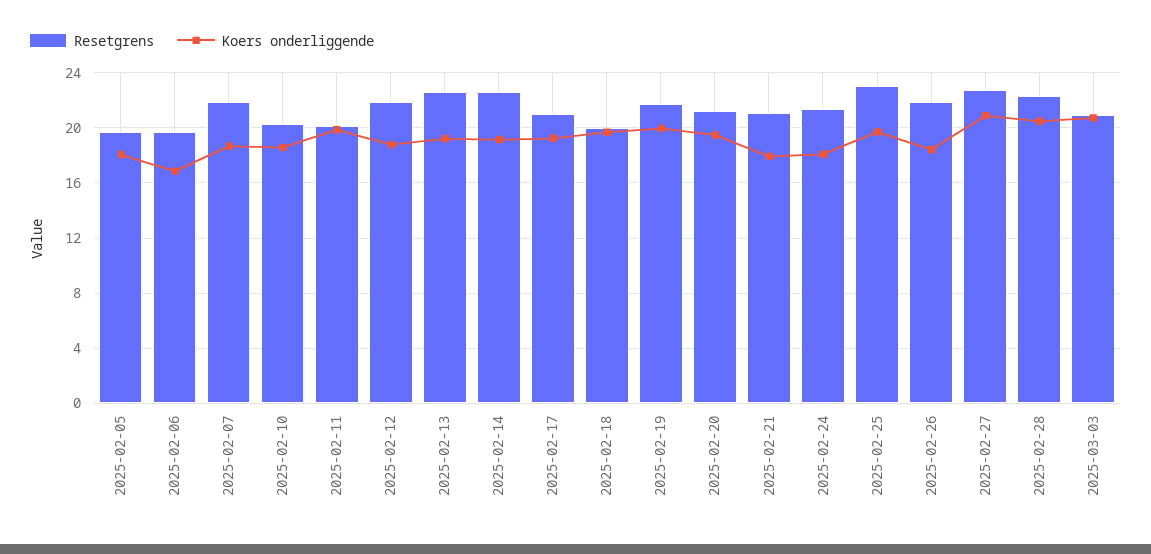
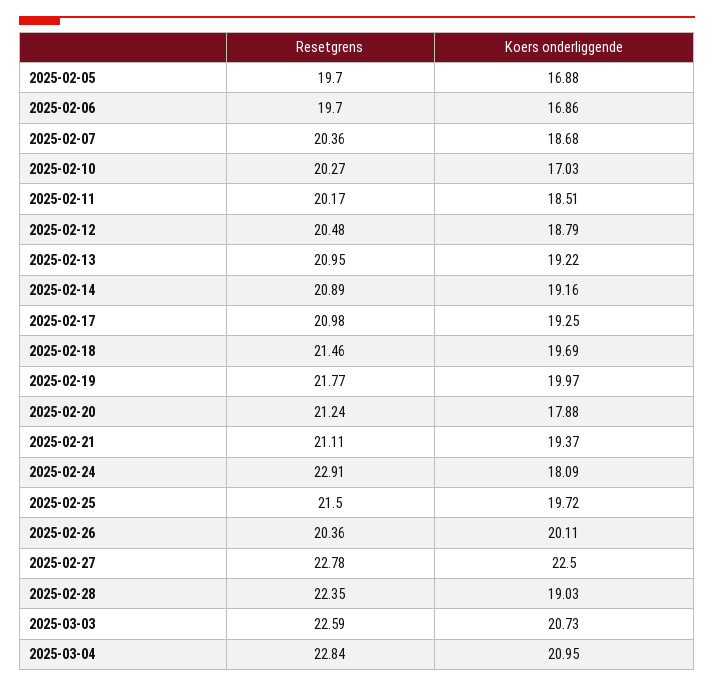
  {
    "Resetgrens": {
      "2025-02-05": 19.7,
      "2025-02-06": 19.7,
-     "2025-02-07": 22,
+     "2025-02-07": 20.36,
      "2025-02-10": 20.27,
      "2025-02-11": 20.17,
-     "2025-02-12": 22,
+     "2025-02-12": 20.48,
-     "2025-02-13": 22.5,
+     "2025-02-13": 20.95,
-     "2025-02-14": 22.5,
+     "2025-02-14": 20.89,
      "2025-02-17": 20.98,
-     "2025-02-18": 20,
+     "2025-02-18": 21.46,
      "2025-02-19": 21.77,
      "2025-02-20": 21.24,
      "2025-02-21": 21.11,
-     "2025-02-24": 21.5,
+     "2025-02-24": 22.91,
-     "2025-02-25": 23,
+     "2025-02-25": 21.5,
-     "2025-02-26": 22,
+     "2025-02-26": 20.36,
      "2025-02-27": 22.78,
      "2025-02-28": 22.35,
-     "2025-03-03": 21
+     "2025-03-03": 22.59,
+     "2025-03-04": 22.84
    },
    "Koers onderliggende": {
-     "2025-02-05": 18,
+     "2025-02-05": 16.88,
      "2025-02-06": 16.86,
      "2025-02-07": 18.68,
-     "2025-02-10": 18.5,
+     "2025-02-10": 17.03,
-     "2025-02-11": 20,
+     "2025-02-11": 18.51,
      "2025-02-12": 18.79,
      "2025-02-13": 19.22,
      "2025-02-14": 19.16,
      "2025-02-17": 19.25,
      "2025-02-18": 19.69,
      "2025-02-19": 19.97,
-     "2025-02-20": 19.5,
+     "2025-02-20": 17.88,
-     "2025-02-21": 18,
+     "2025-02-21": 19.37,
      "2025-02-24": 18.09,
      "2025-02-25": 19.72,
-     "2025-02-26": 18.5,
+     "2025-02-26": 20.11,
-     "2025-02-27": 21,
+     "2025-02-27": 22.5,
-     "2025-02-28": 20.5,
+     "2025-02-28": 19.03,
-     "2025-03-03": 20.73
+     "2025-03-03": 20.73,
+     "2025-03-04": 20.95
    }
  }

